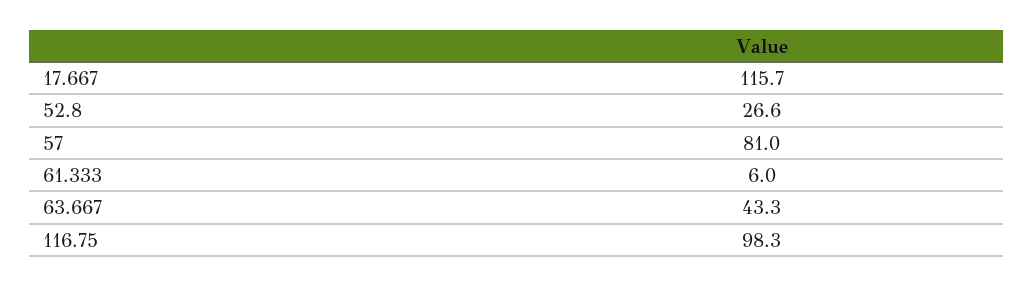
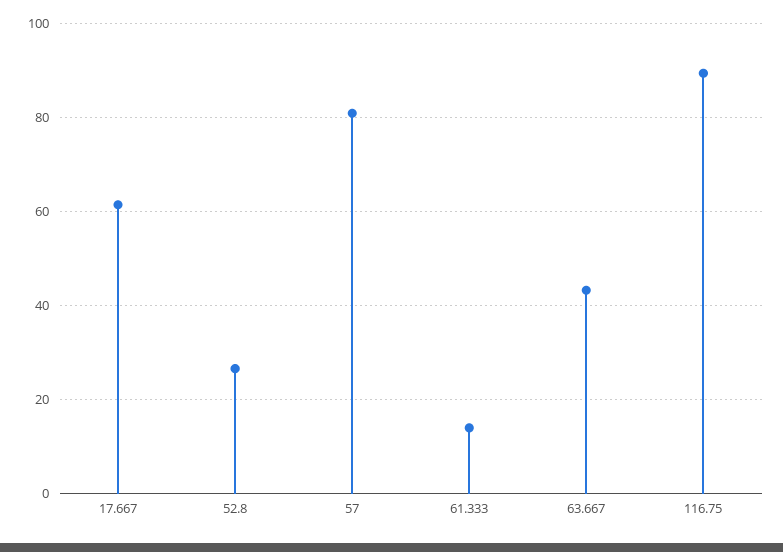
  {
-   "17.667": 115.7,
+   "17.667": 62,
    "52.8": 26.6,
    "57": 81,
-   "61.333": 6,
+   "61.333": 14,
    "63.667": 43.3,
-   "116.75": 98.3
+   "116.75": 90
  }

